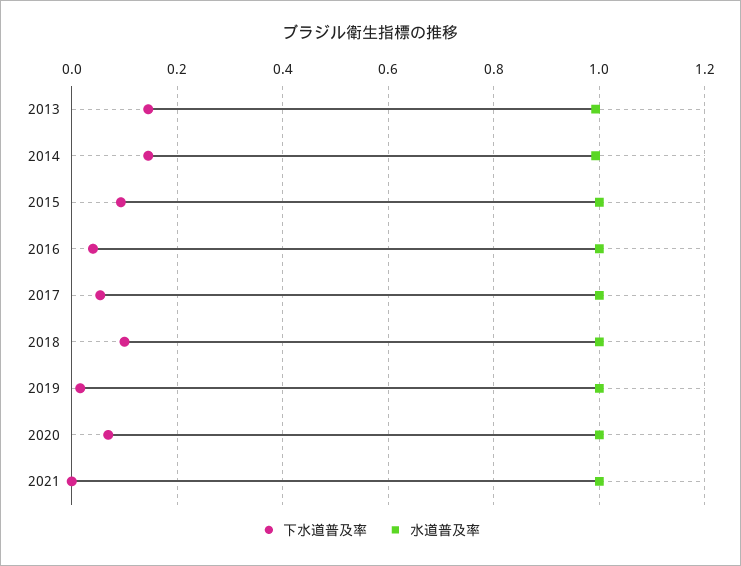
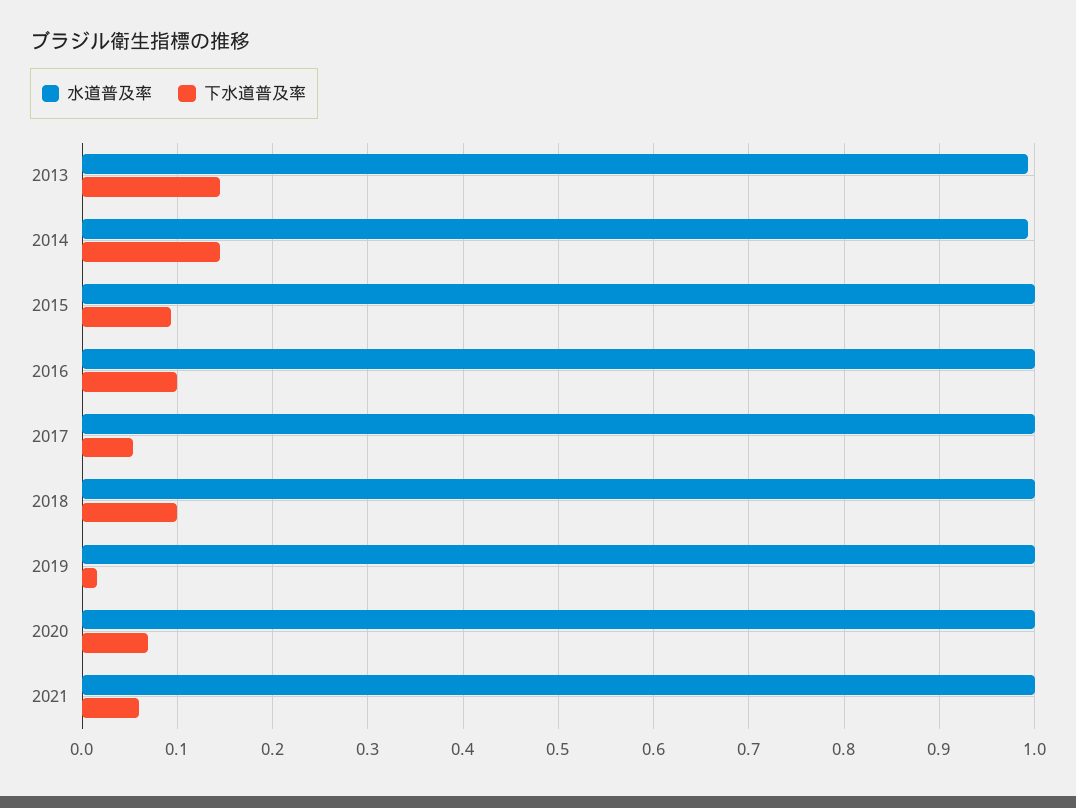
  {
    "下水道普及率": {
      "2013": 0.15,
      "2014": 0.15,
      "2015": 0.09,
-     "2016": 0.04,
+     "2016": 0.1,
      "2017": 0.05,
      "2018": 0.1,
      "2019": 0.02,
      "2020": 0.07,
-     "2021": 0
+     "2021": 0.06
    },
    "水道普及率": {
      "2013": 0.99,
      "2014": 0.99,
      "2015": 1,
      "2016": 1,
      "2017": 1,
      "2018": 1,
      "2019": 1,
      "2020": 1,
      "2021": 1
    }
  }

